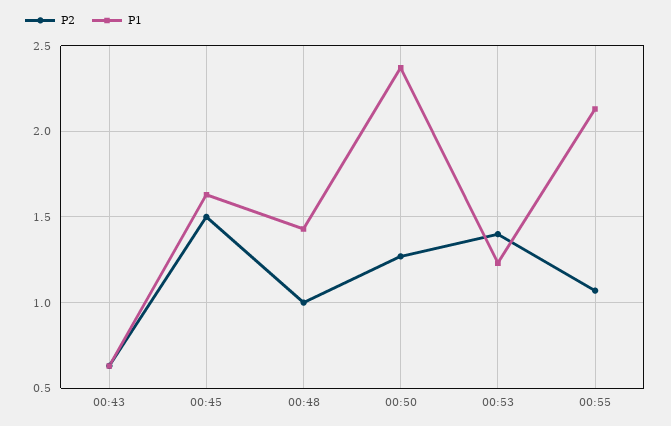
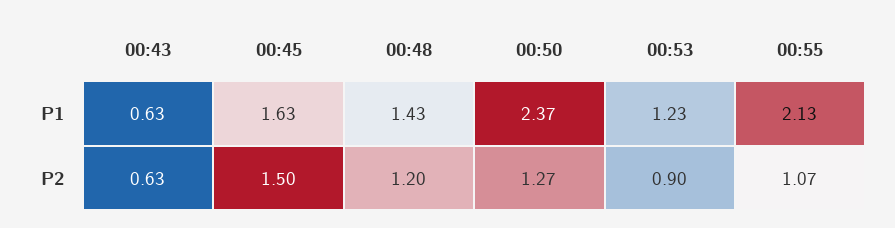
  {
    "P2": {
      "00:43": 0.63,
      "00:45": 1.5,
-     "00:48": 1,
+     "00:48": 1.2,
      "00:50": 1.27,
-     "00:53": 1.4,
+     "00:53": 0.9,
      "00:55": 1.07
    },
    "P1": {
      "00:43": 0.63,
      "00:45": 1.63,
      "00:48": 1.43,
      "00:50": 2.37,
      "00:53": 1.23,
      "00:55": 2.13
    }
  }

